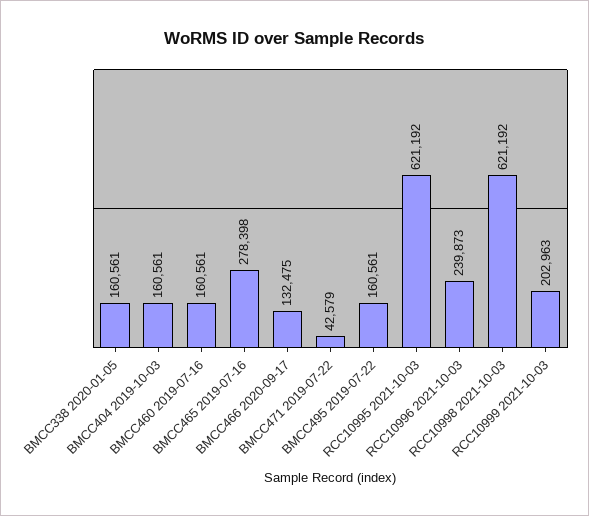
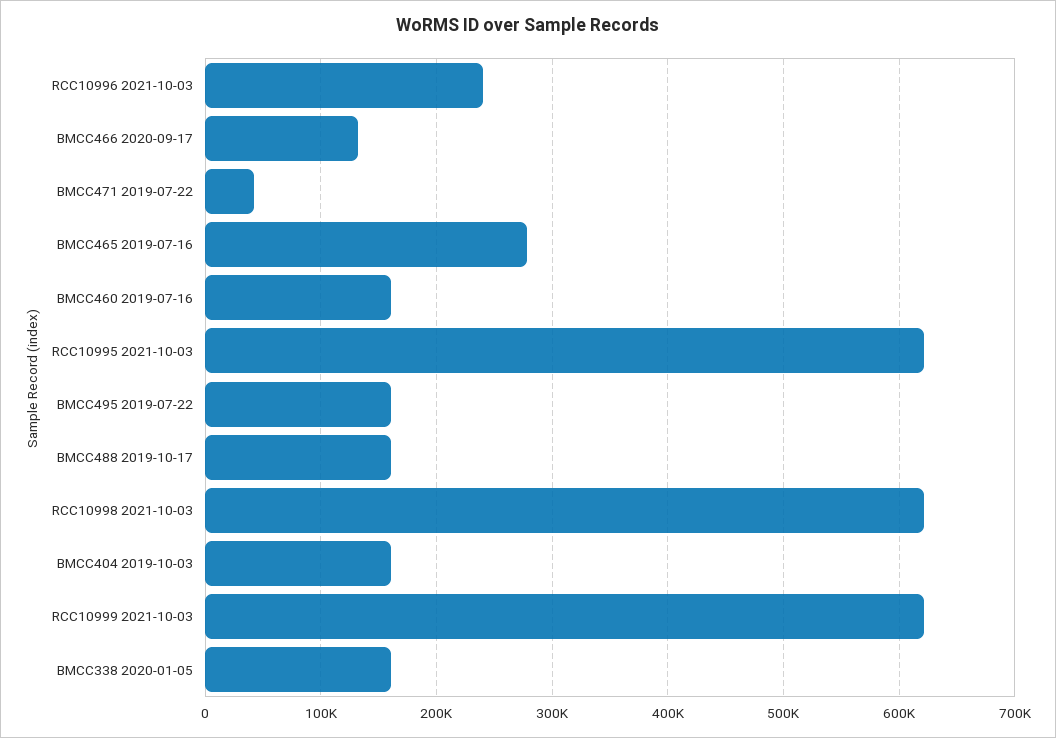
  {
    "BMCC338 2020-01-05": 160561,
    "BMCC404 2019-10-03": 160561,
    "BMCC460 2019-07-16": 160561,
    "BMCC465 2019-07-16": 278398,
    "BMCC466 2020-09-17": 132475,
    "BMCC471 2019-07-22": 42579,
    "BMCC495 2019-07-22": 160561,
    "RCC10995 2021-10-03": 621192,
    "RCC10996 2021-10-03": 239873,
    "RCC10998 2021-10-03": 621192,
-   "RCC10999 2021-10-03": 202963
+   "RCC10999 2021-10-03": 620000,
+   "BMCC488 2019-10-17": 160000
  }

